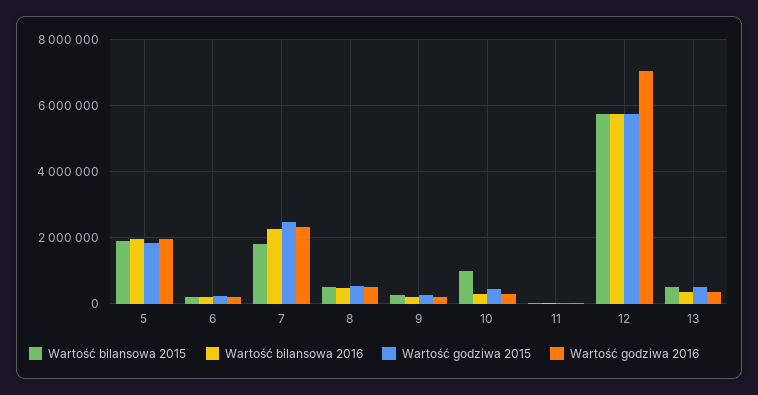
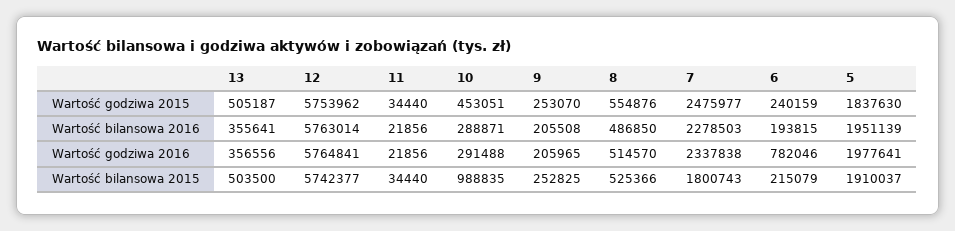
  {
    "Wartość bilansowa 2015": {
      "5": 1910037,
      "6": 215079,
      "7": 1800743,
      "8": 525366,
      "9": 252825,
      "10": 988835,
      "11": 34440,
      "12": 5742377,
      "13": 503500
    },
    "Wartość bilansowa 2016": {
      "5": 1951139,
      "6": 193815,
      "7": 2278503,
      "8": 486850,
      "9": 205508,
      "10": 288871,
      "11": 21856,
      "12": 5763014,
      "13": 355641
    },
    "Wartość godziwa 2015": {
      "5": 1837630,
      "6": 240159,
      "7": 2475977,
      "8": 554876,
      "9": 253070,
      "10": 453051,
      "11": 34440,
      "12": 5753962,
      "13": 505187
    },
    "Wartość godziwa 2016": {
      "5": 1977641,
-     "6": 200000,
+     "6": 782046,
      "7": 2337838,
      "8": 514570,
      "9": 205965,
      "10": 291488,
      "11": 21856,
-     "12": 7000000,
+     "12": 5764841,
      "13": 356556
    }
  }

